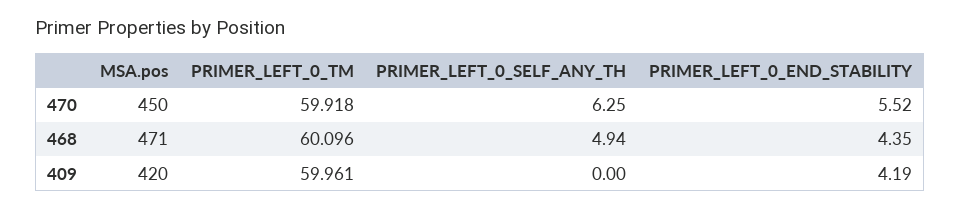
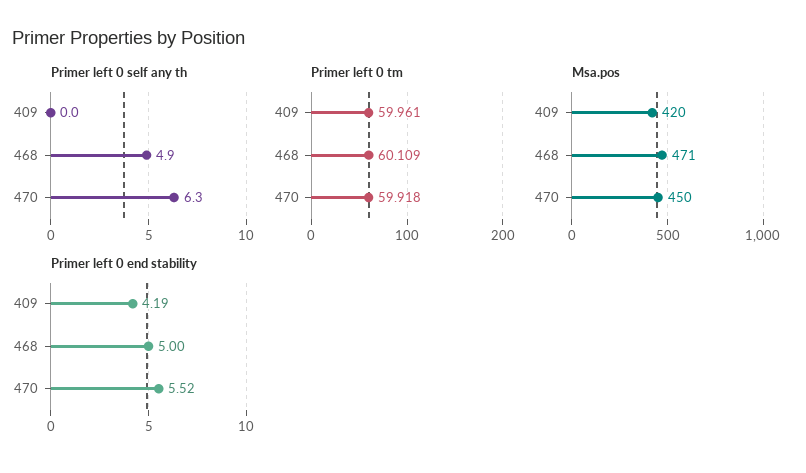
  {
    "MSA.pos": {
      "470": 450,
      "468": 471,
      "409": 420
    },
    "PRIMER_LEFT_0_TM": {
      "470": 59.918,
-     "468": 60.096,
+     "468": 60.109,
      "409": 59.961
    },
    "PRIMER_LEFT_0_SELF_ANY_TH": {
      "470": 6.25,
      "468": 4.94,
      "409": 0
    },
    "PRIMER_LEFT_0_END_STABILITY": {
      "470": 5.52,
-     "468": 4.35,
+     "468": 5,
      "409": 4.19
    }
  }

